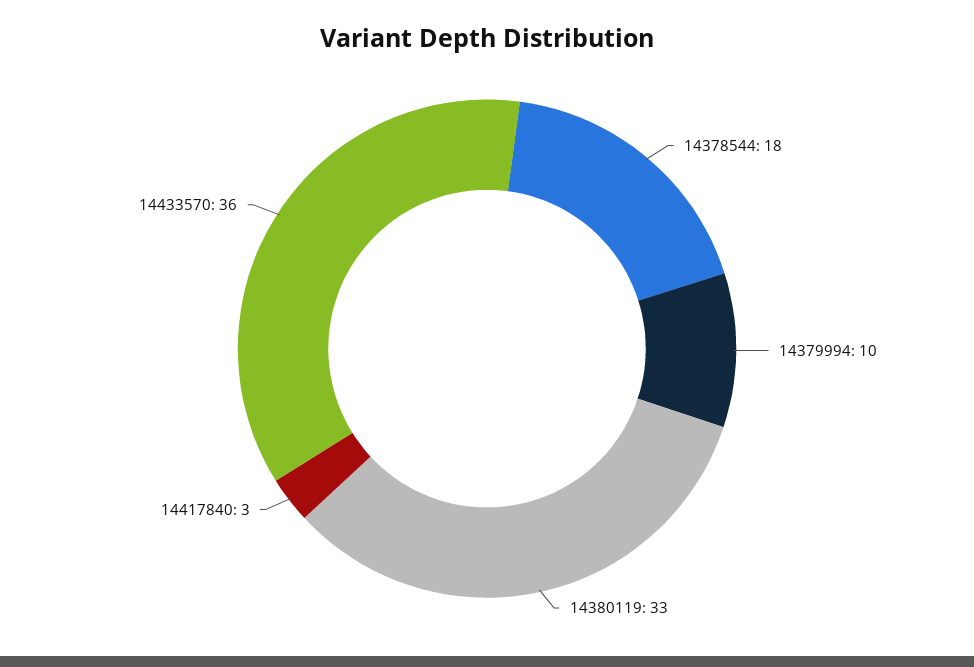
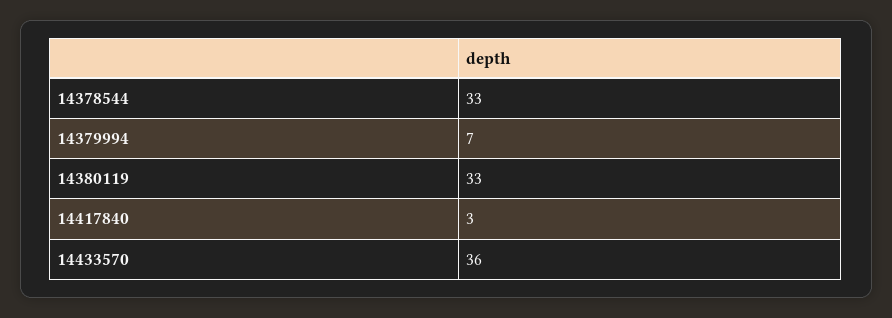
  {
-   "14378544": 18,
+   "14378544": 33,
-   "14379994": 10,
+   "14379994": 7,
    "14380119": 33,
    "14417840": 3,
    "14433570": 36
  }

